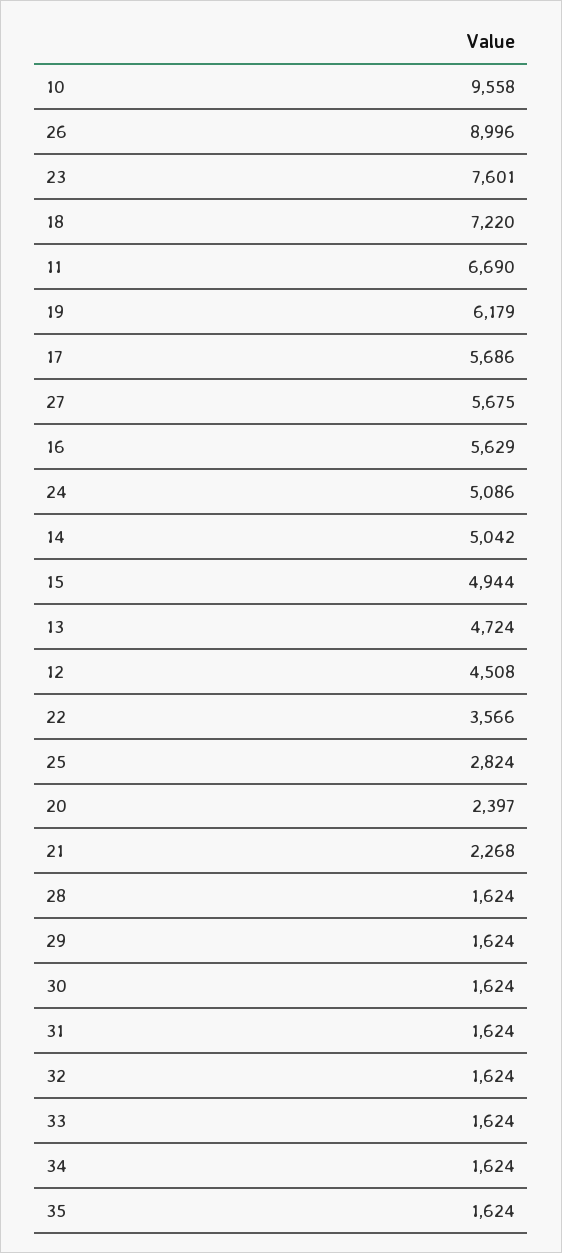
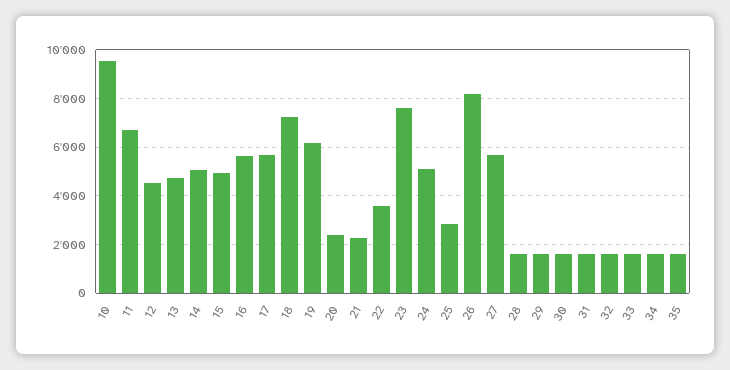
  {
    "10": 9558,
-   "26": 8996,
+   "26": 8250,
    "23": 7601,
    "18": 7220,
    "11": 6690,
    "19": 6179,
    "17": 5686,
    "27": 5675,
    "16": 5629,
    "24": 5086,
    "14": 5042,
    "15": 4944,
    "13": 4724,
    "12": 4508,
    "22": 3566,
    "25": 2824,
    "20": 2397,
    "21": 2268,
    "28": 1624,
    "29": 1624,
    "30": 1624,
    "31": 1624,
    "32": 1624,
    "33": 1624,
    "34": 1624,
    "35": 1624
  }

